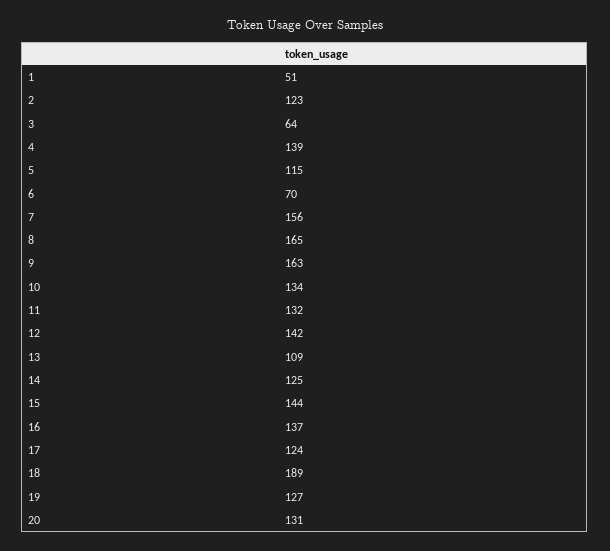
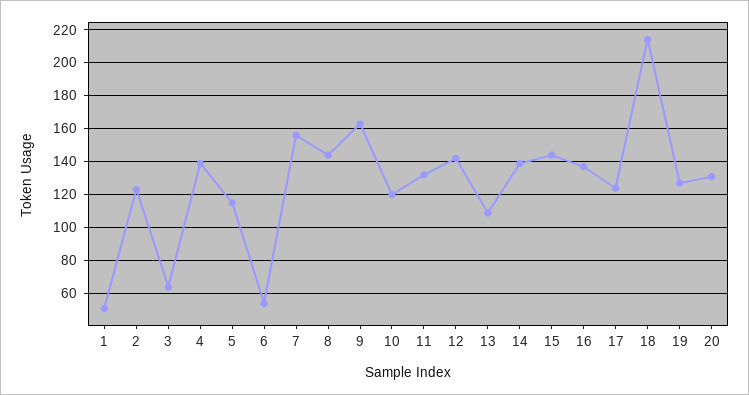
  {
    "1": 51,
    "2": 123,
    "3": 64,
    "4": 139,
    "5": 115,
-   "6": 70,
+   "6": 55,
    "7": 156,
-   "8": 165,
+   "8": 145,
    "9": 163,
-   "10": 134,
+   "10": 120,
    "11": 132,
    "12": 142,
    "13": 109,
-   "14": 125,
+   "14": 140,
    "15": 144,
    "16": 137,
    "17": 124,
-   "18": 189,
+   "18": 215,
    "19": 127,
    "20": 131
  }

